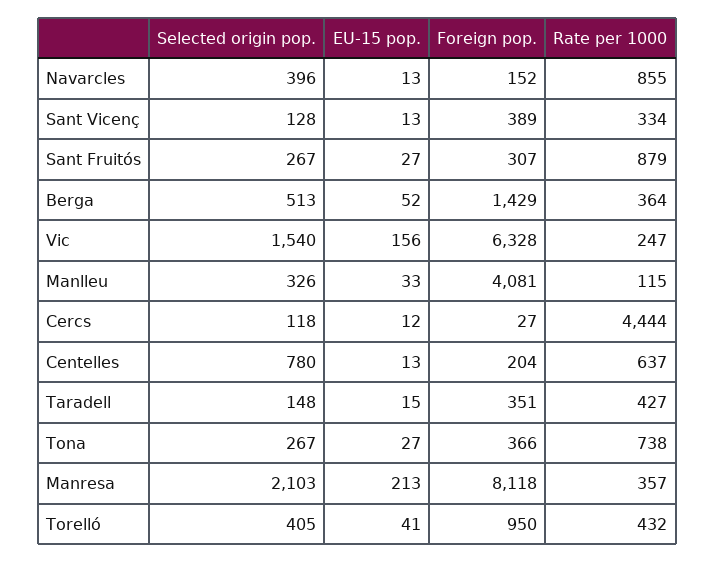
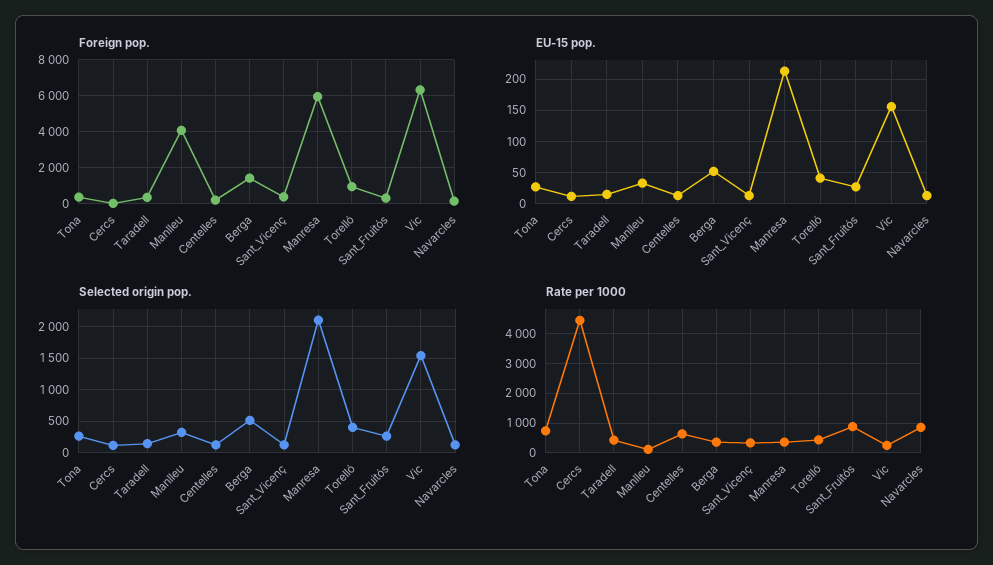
  {
    "Selected origin pop.": {
-     "Navarcles": 396,
+     "Navarcles": 100,
      "Sant Vicenç": 128,
      "Sant Fruitós": 267,
      "Berga": 513,
      "Vic": 1540,
      "Manlleu": 326,
      "Cercs": 118,
-     "Centelles": 780,
+     "Centelles": 100,
      "Taradell": 148,
      "Tona": 267,
      "Manresa": 2103,
      "Torelló": 405
    },
    "EU-15 pop.": {
      "Navarcles": 13,
      "Sant Vicenç": 13,
      "Sant Fruitós": 27,
      "Berga": 52,
      "Vic": 156,
      "Manlleu": 33,
      "Cercs": 12,
      "Centelles": 13,
      "Taradell": 15,
      "Tona": 27,
      "Manresa": 213,
      "Torelló": 41
    },
    "Foreign pop.": {
      "Navarcles": 152,
      "Sant Vicenç": 389,
      "Sant Fruitós": 307,
      "Berga": 1429,
      "Vic": 6328,
      "Manlleu": 4081,
      "Cercs": 27,
      "Centelles": 204,
      "Taradell": 351,
      "Tona": 366,
-     "Manresa": 8118,
+     "Manresa": 6000,
      "Torelló": 950
    },
    "Rate per 1000": {
      "Navarcles": 855,
      "Sant Vicenç": 334,
      "Sant Fruitós": 879,
      "Berga": 364,
      "Vic": 247,
      "Manlleu": 115,
      "Cercs": 4444,
      "Centelles": 637,
      "Taradell": 427,
      "Tona": 738,
      "Manresa": 357,
      "Torelló": 432
    }
  }

